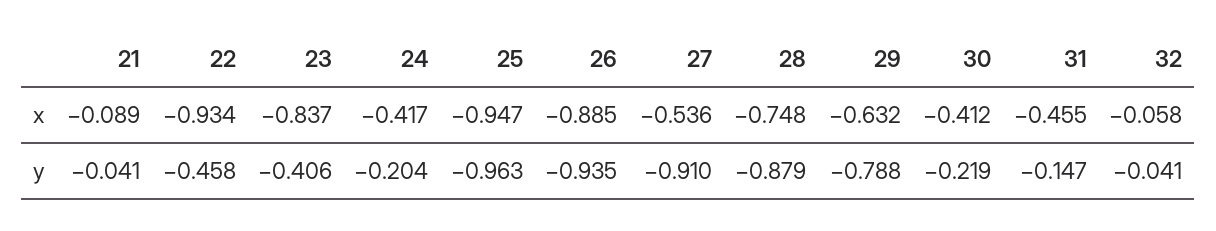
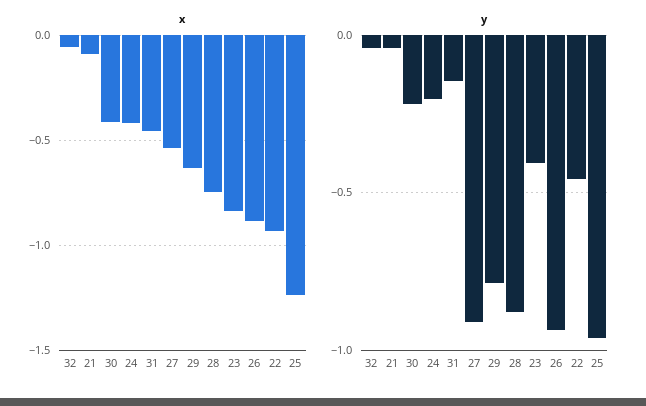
  {
    "x": {
      "21": -0.089,
      "22": -0.934,
      "23": -0.837,
      "24": -0.417,
-     "25": -0.947,
+     "25": -1.25,
      "26": -0.885,
      "27": -0.536,
      "28": -0.748,
      "29": -0.632,
      "30": -0.412,
      "31": -0.455,
      "32": -0.058
    },
    "y": {
      "21": -0.041,
      "22": -0.458,
      "23": -0.406,
      "24": -0.204,
      "25": -0.963,
      "26": -0.935,
      "27": -0.91,
      "28": -0.879,
      "29": -0.788,
      "30": -0.219,
      "31": -0.147,
      "32": -0.041
    }
  }

